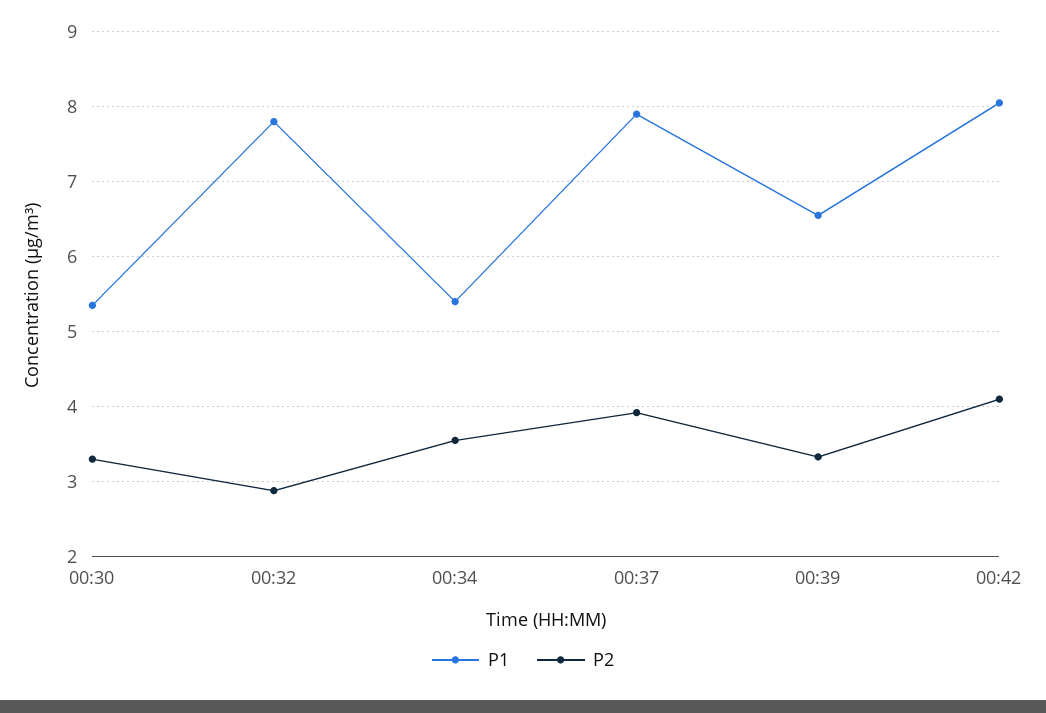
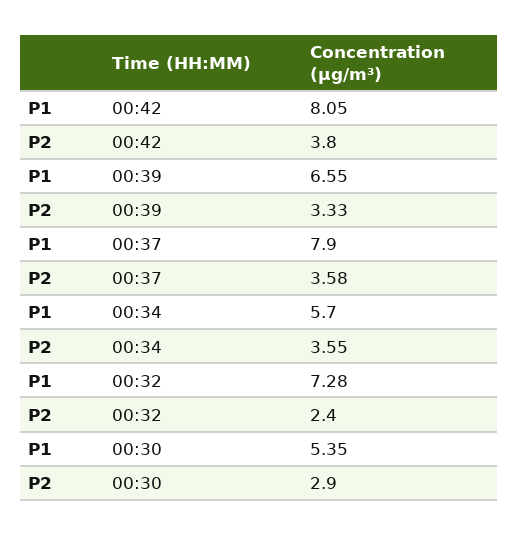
  {
    "P1": {
      "00:30": 5.35,
-     "00:32": 7.8,
+     "00:32": 7.28,
-     "00:34": 5.4,
+     "00:34": 5.7,
      "00:37": 7.9,
      "00:39": 6.55,
      "00:42": 8.05
    },
    "P2": {
-     "00:30": 3.3,
+     "00:30": 2.9,
-     "00:32": 2.9,
+     "00:32": 2.4,
      "00:34": 3.55,
-     "00:37": 3.9,
+     "00:37": 3.58,
      "00:39": 3.33,
-     "00:42": 4.1
+     "00:42": 3.8
    }
  }

